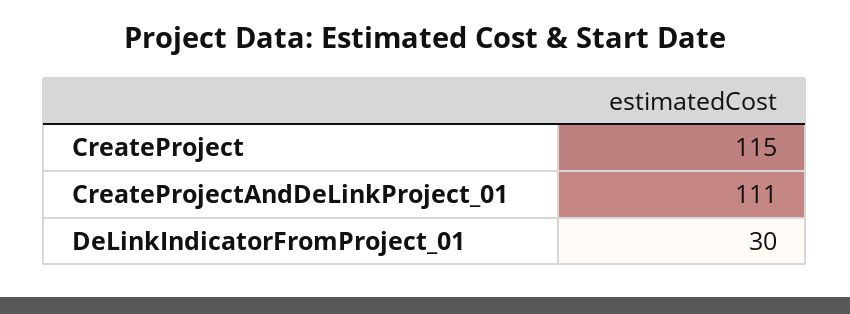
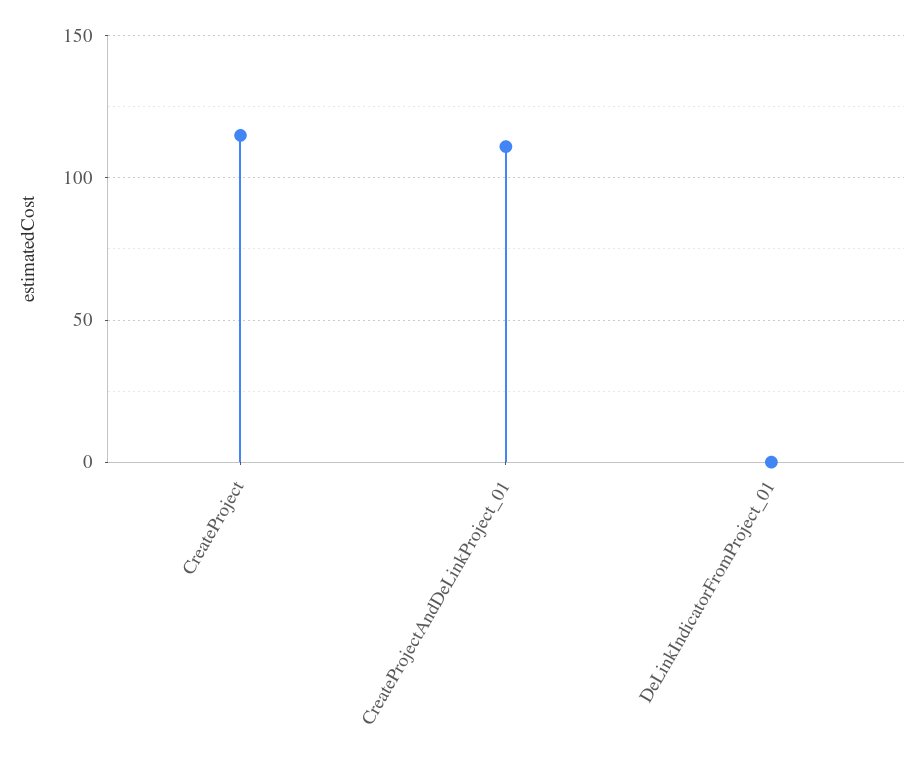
  {
    "CreateProject": 115,
    "CreateProjectAndDeLinkProject_01": 111,
-   "DeLinkIndicatorFromProject_01": 30
+   "DeLinkIndicatorFromProject_01": 0
  }

